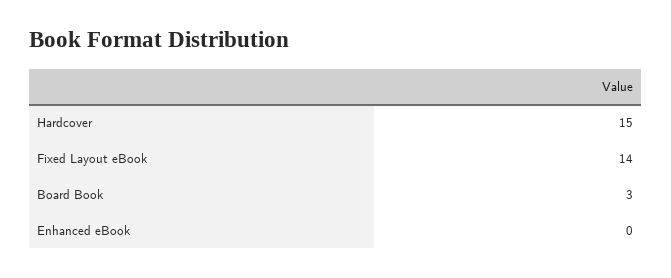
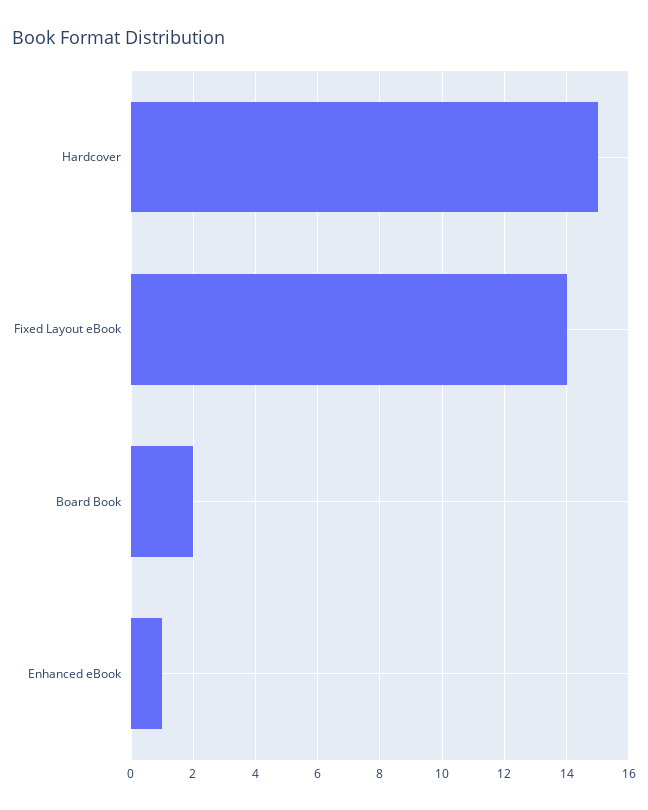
  {
    "Hardcover": 15,
    "Fixed Layout eBook": 14,
-   "Board Book": 3,
+   "Board Book": 2,
-   "Enhanced eBook": 0
+   "Enhanced eBook": 1
  }

